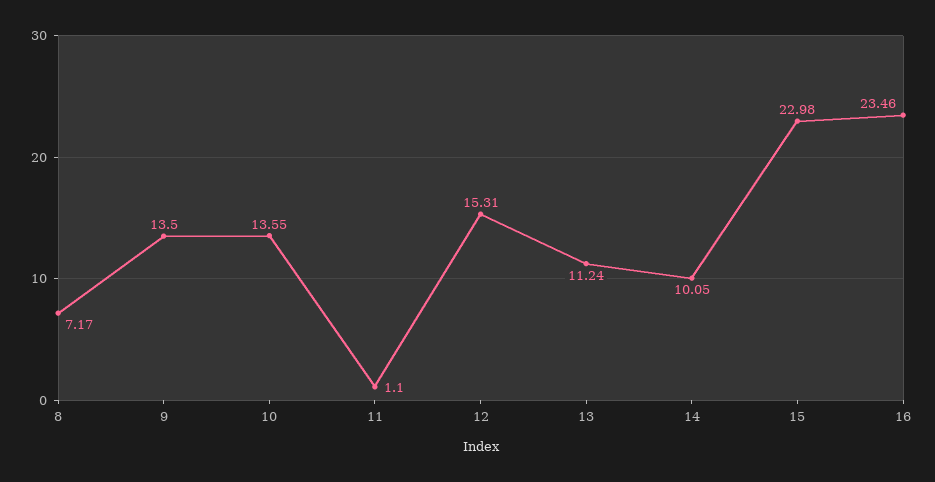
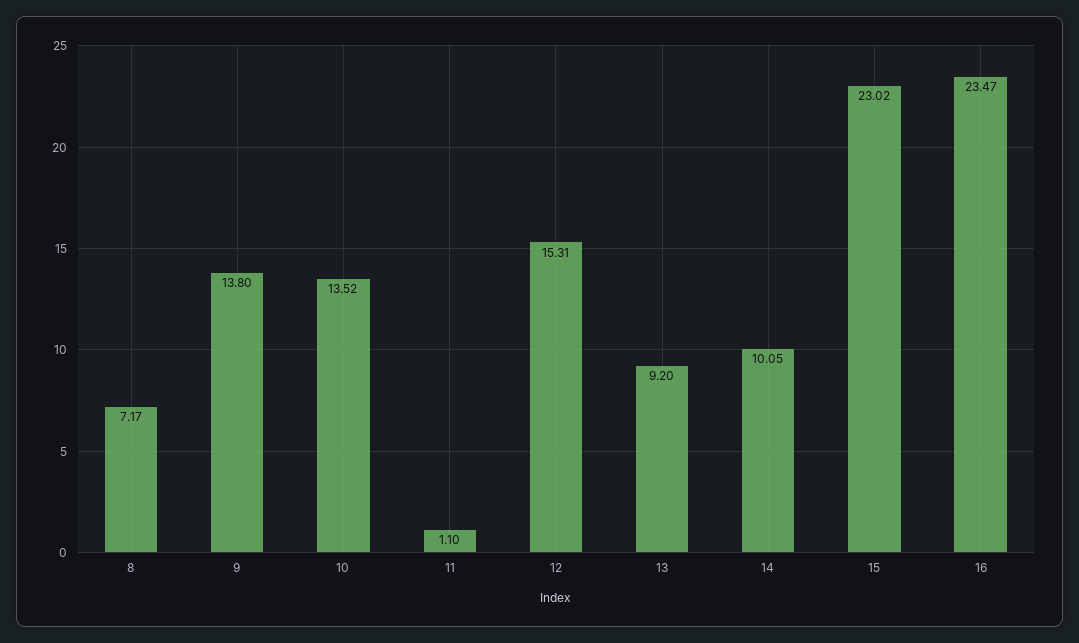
  {
    "8": 7.17,
-   "9": 13.5,
+   "9": 13.8,
-   "10": 13.55,
+   "10": 13.52,
    "11": 1.1,
    "12": 15.31,
-   "13": 11.24,
+   "13": 9.2,
    "14": 10.05,
-   "15": 22.98,
+   "15": 23.02,
-   "16": 23.46
+   "16": 23.47
  }

